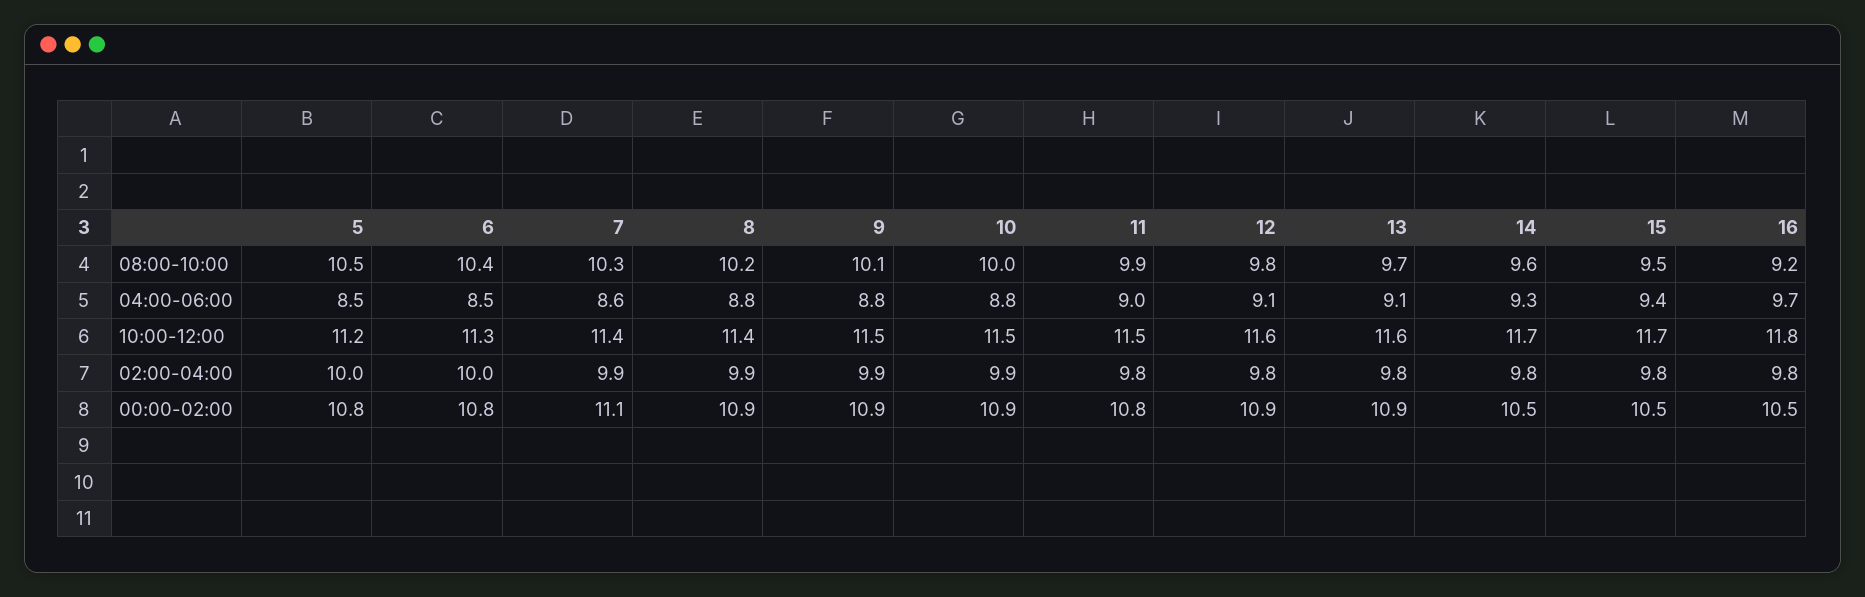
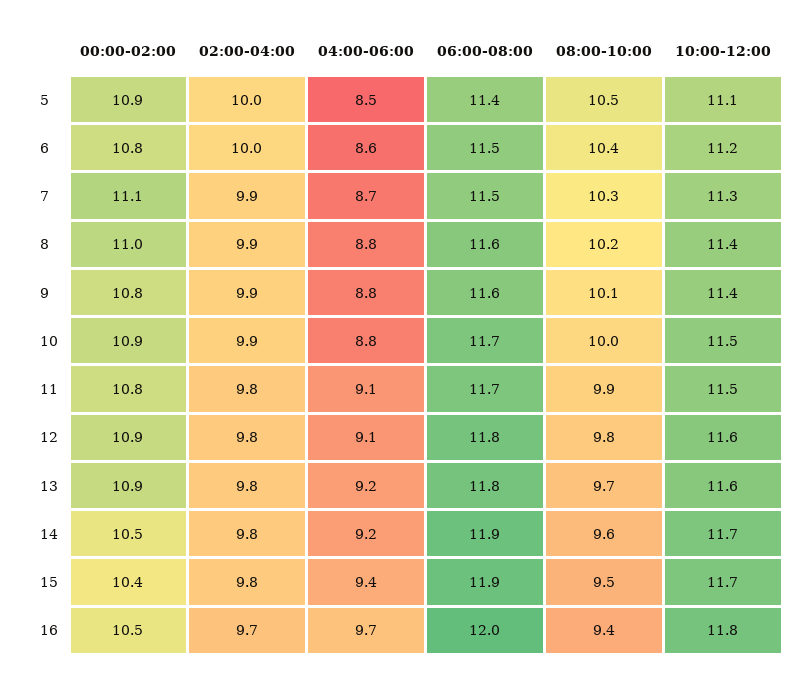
  {
    "5": {
      "08:00-10:00": 10.5,
      "04:00-06:00": 8.5,
-     "10:00-12:00": 11.2,
+     "10:00-12:00": 11.1,
      "02:00-04:00": 10,
-     "00:00-02:00": 10.8
+     "00:00-02:00": 10.9,
+     "06:00-08:00": 11.4
    },
    "6": {
      "08:00-10:00": 10.4,
-     "04:00-06:00": 8.5,
+     "04:00-06:00": 8.6,
-     "10:00-12:00": 11.3,
+     "10:00-12:00": 11.2,
      "02:00-04:00": 10,
-     "00:00-02:00": 10.8
+     "00:00-02:00": 10.8,
+     "06:00-08:00": 11.5
    },
    "7": {
      "08:00-10:00": 10.3,
-     "04:00-06:00": 8.6,
+     "04:00-06:00": 8.7,
-     "10:00-12:00": 11.4,
+     "10:00-12:00": 11.3,
      "02:00-04:00": 9.9,
-     "00:00-02:00": 11.1
+     "00:00-02:00": 11.1,
+     "06:00-08:00": 11.5
    },
    "8": {
      "08:00-10:00": 10.2,
      "04:00-06:00": 8.8,
      "10:00-12:00": 11.4,
      "02:00-04:00": 9.9,
-     "00:00-02:00": 10.9
+     "00:00-02:00": 11,
+     "06:00-08:00": 11.6
    },
    "9": {
      "08:00-10:00": 10.1,
      "04:00-06:00": 8.8,
-     "10:00-12:00": 11.5,
+     "10:00-12:00": 11.4,
      "02:00-04:00": 9.9,
-     "00:00-02:00": 10.9
+     "00:00-02:00": 10.8,
+     "06:00-08:00": 11.6
    },
    "10": {
      "08:00-10:00": 10,
      "04:00-06:00": 8.8,
      "10:00-12:00": 11.5,
      "02:00-04:00": 9.9,
-     "00:00-02:00": 10.9
+     "00:00-02:00": 10.9,
+     "06:00-08:00": 11.7
    },
    "11": {
      "08:00-10:00": 9.9,
-     "04:00-06:00": 9,
+     "04:00-06:00": 9.1,
      "10:00-12:00": 11.5,
      "02:00-04:00": 9.8,
-     "00:00-02:00": 10.8
+     "00:00-02:00": 10.8,
+     "06:00-08:00": 11.7
    },
    "12": {
      "08:00-10:00": 9.8,
      "04:00-06:00": 9.1,
      "10:00-12:00": 11.6,
      "02:00-04:00": 9.8,
-     "00:00-02:00": 10.9
+     "00:00-02:00": 10.9,
+     "06:00-08:00": 11.8
    },
    "13": {
      "08:00-10:00": 9.7,
-     "04:00-06:00": 9.1,
+     "04:00-06:00": 9.2,
      "10:00-12:00": 11.6,
      "02:00-04:00": 9.8,
-     "00:00-02:00": 10.9
+     "00:00-02:00": 10.9,
+     "06:00-08:00": 11.8
    },
    "14": {
      "08:00-10:00": 9.6,
-     "04:00-06:00": 9.3,
+     "04:00-06:00": 9.2,
      "10:00-12:00": 11.7,
      "02:00-04:00": 9.8,
-     "00:00-02:00": 10.5
+     "00:00-02:00": 10.5,
+     "06:00-08:00": 11.9
    },
    "15": {
      "08:00-10:00": 9.5,
      "04:00-06:00": 9.4,
      "10:00-12:00": 11.7,
      "02:00-04:00": 9.8,
-     "00:00-02:00": 10.5
+     "00:00-02:00": 10.4,
+     "06:00-08:00": 11.9
    },
    "16": {
-     "08:00-10:00": 9.2,
+     "08:00-10:00": 9.4,
      "04:00-06:00": 9.7,
      "10:00-12:00": 11.8,
-     "02:00-04:00": 9.8,
+     "02:00-04:00": 9.7,
-     "00:00-02:00": 10.5
+     "00:00-02:00": 10.5,
+     "06:00-08:00": 12
    }
  }

